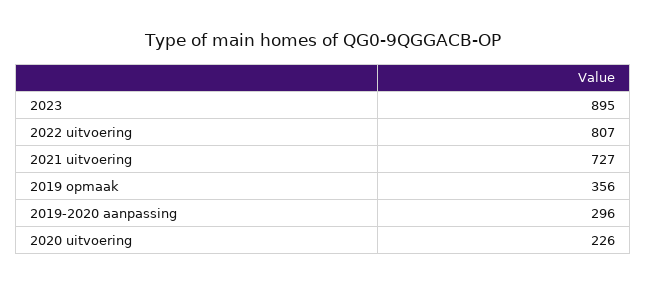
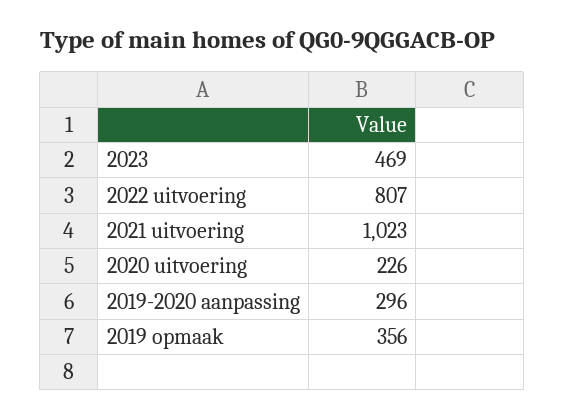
  {
-   "2023": 895,
+   "2023": 469,
    "2022 uitvoering": 807,
-   "2021 uitvoering": 727,
+   "2021 uitvoering": 1023,
    "2019 opmaak": 356,
    "2019-2020 aanpassing": 296,
    "2020 uitvoering": 226
  }

